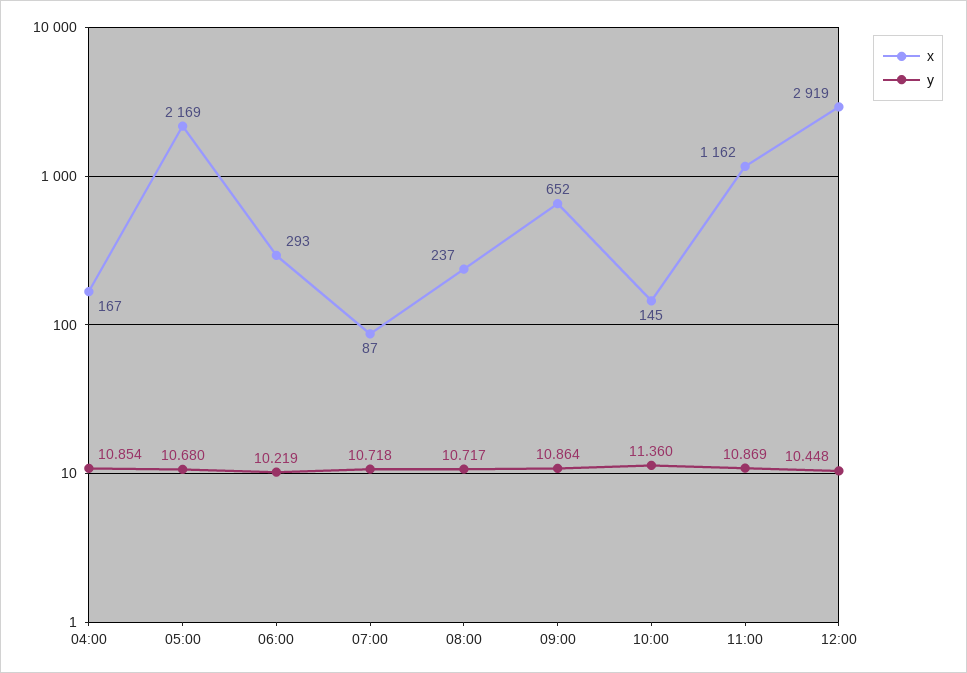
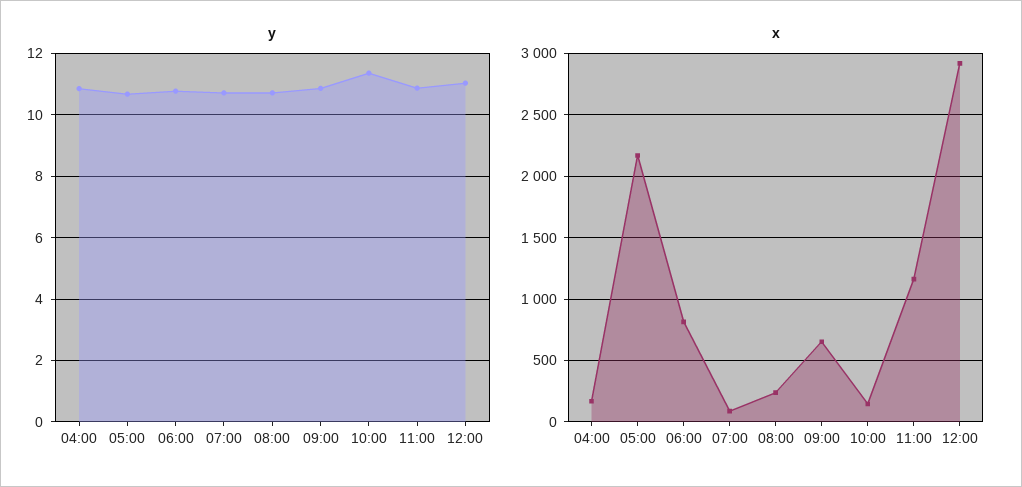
  {
    "x": {
      "04:00": 167,
      "05:00": 2169,
-     "06:00": 293,
+     "06:00": 800,
      "07:00": 87,
      "08:00": 237,
      "09:00": 652,
      "10:00": 145,
      "11:00": 1162,
      "12:00": 2919
    },
    "y": {
      "04:00": 10.854,
      "05:00": 10.68,
-     "06:00": 10.219,
+     "06:00": 10.8,
      "07:00": 10.718,
      "08:00": 10.717,
      "09:00": 10.864,
      "10:00": 11.36,
      "11:00": 10.869,
-     "12:00": 10.448
+     "12:00": 11
    }
  }

